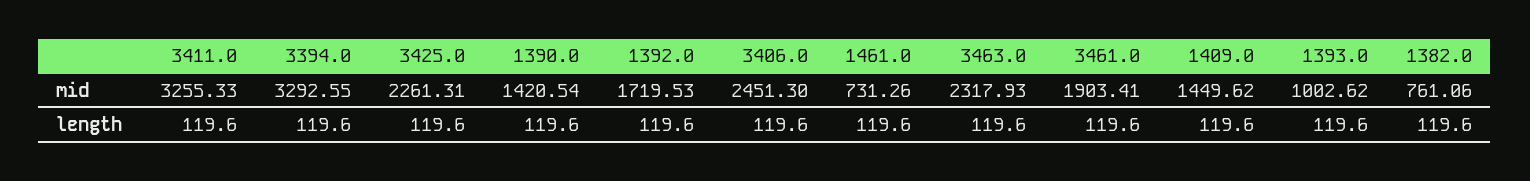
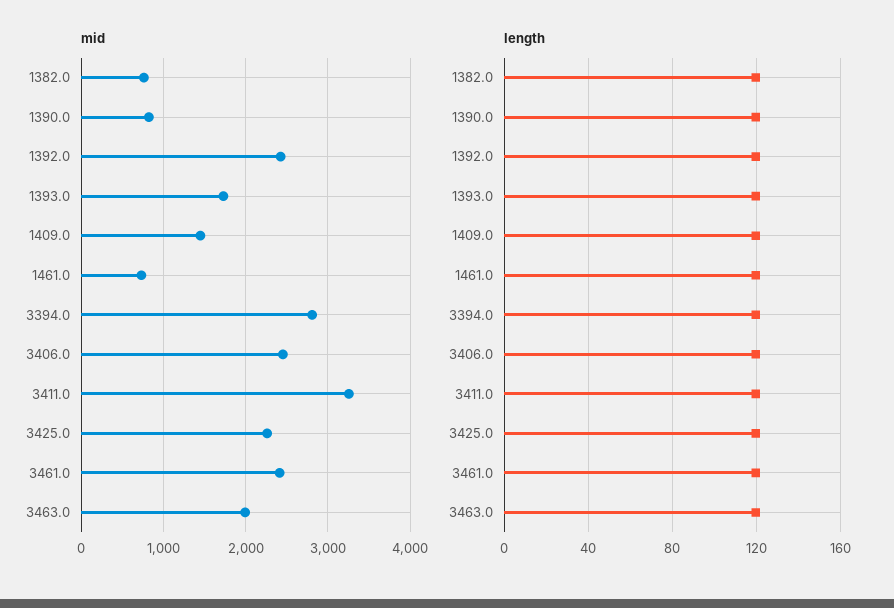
  {
    "mid": {
      "3411.0": 3255.33,
-     "3394.0": 3292.55,
+     "3394.0": 2800,
      "3425.0": 2261.31,
-     "1390.0": 1420.54,
+     "1390.0": 800,
-     "1392.0": 1719.53,
+     "1392.0": 2400,
      "3406.0": 2451.3,
      "1461.0": 731.26,
-     "3463.0": 2317.93,
+     "3463.0": 2000,
-     "3461.0": 1903.41,
+     "3461.0": 2400,
      "1409.0": 1449.62,
-     "1393.0": 1002.62,
+     "1393.0": 1700,
      "1382.0": 761.06
    },
    "length": {
      "3411.0": 119.6,
      "3394.0": 119.6,
      "3425.0": 119.6,
      "1390.0": 119.6,
      "1392.0": 119.6,
      "3406.0": 119.6,
      "1461.0": 119.6,
      "3463.0": 119.6,
      "3461.0": 119.6,
      "1409.0": 119.6,
      "1393.0": 119.6,
      "1382.0": 119.6
    }
  }

